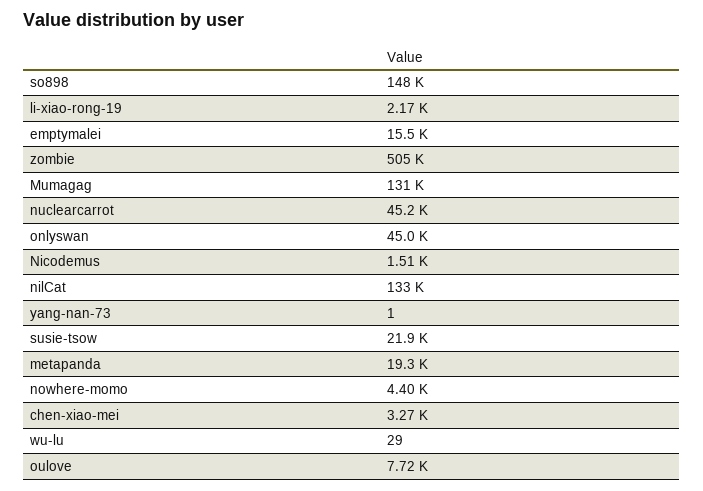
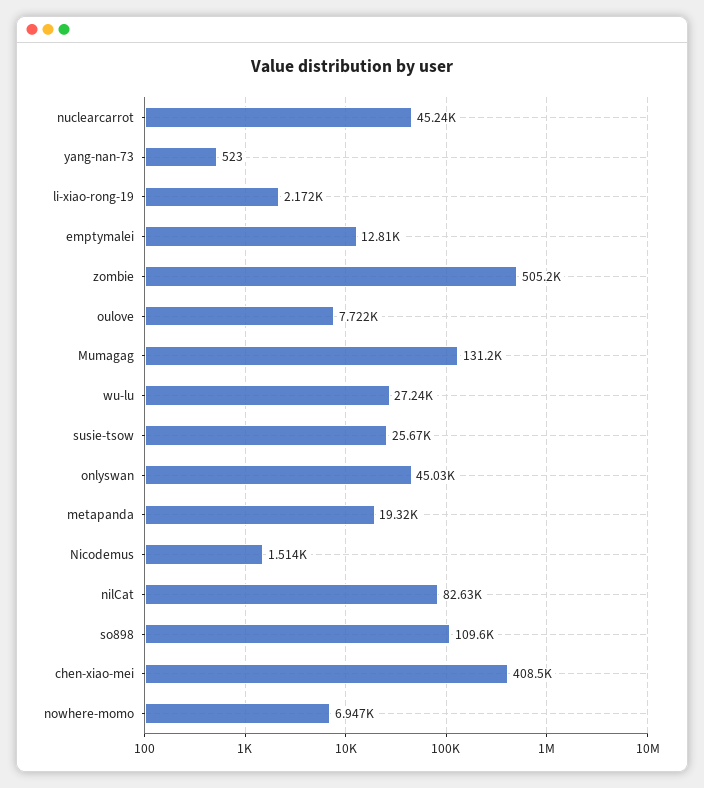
  {
-   "so898": 148000,
+   "so898": 109600,
    "li-xiao-rong-19": 2172,
-   "emptymalei": 15500,
+   "emptymalei": 12810,
    "zombie": 505200,
    "Mumagag": 131200,
    "nuclearcarrot": 45240,
    "onlyswan": 45030,
    "Nicodemus": 1514,
-   "nilCat": 133000,
+   "nilCat": 82630,
-   "yang-nan-73": 1,
+   "yang-nan-73": 523,
-   "susie-tsow": 21900,
+   "susie-tsow": 25670,
    "metapanda": 19320,
-   "nowhere-momo": 4400,
+   "nowhere-momo": 6947,
-   "chen-xiao-mei": 3270,
+   "chen-xiao-mei": 408500,
-   "wu-lu": 29,
+   "wu-lu": 27240,
    "oulove": 7722
  }

